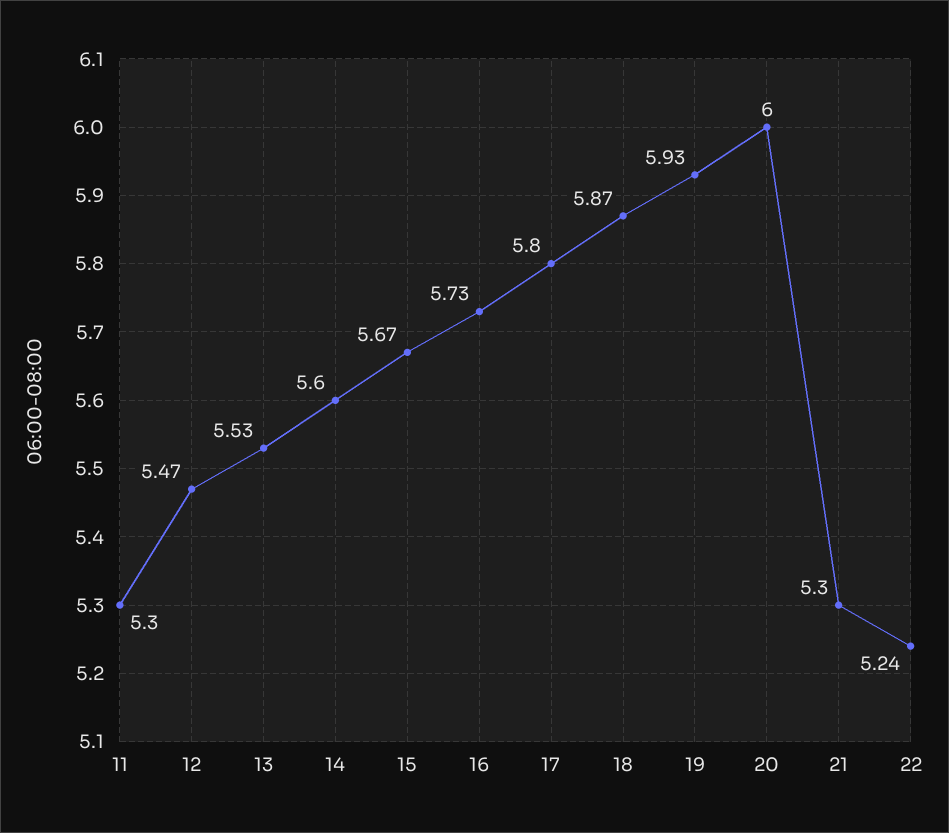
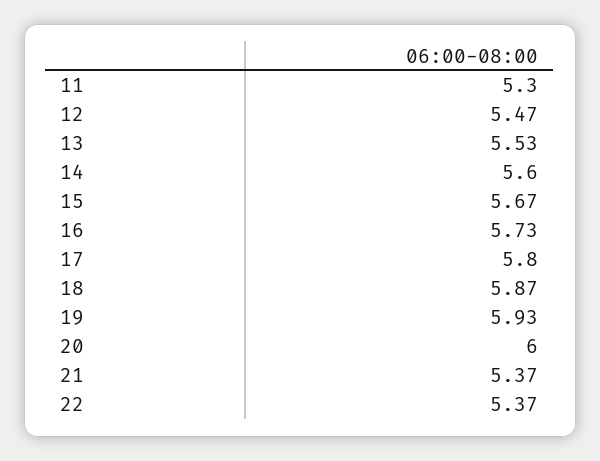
  {
    "11": 5.3,
    "12": 5.47,
    "13": 5.53,
    "14": 5.6,
    "15": 5.67,
    "16": 5.73,
    "17": 5.8,
    "18": 5.87,
    "19": 5.93,
    "20": 6,
-   "21": 5.3,
+   "21": 5.37,
-   "22": 5.24
+   "22": 5.37
  }

